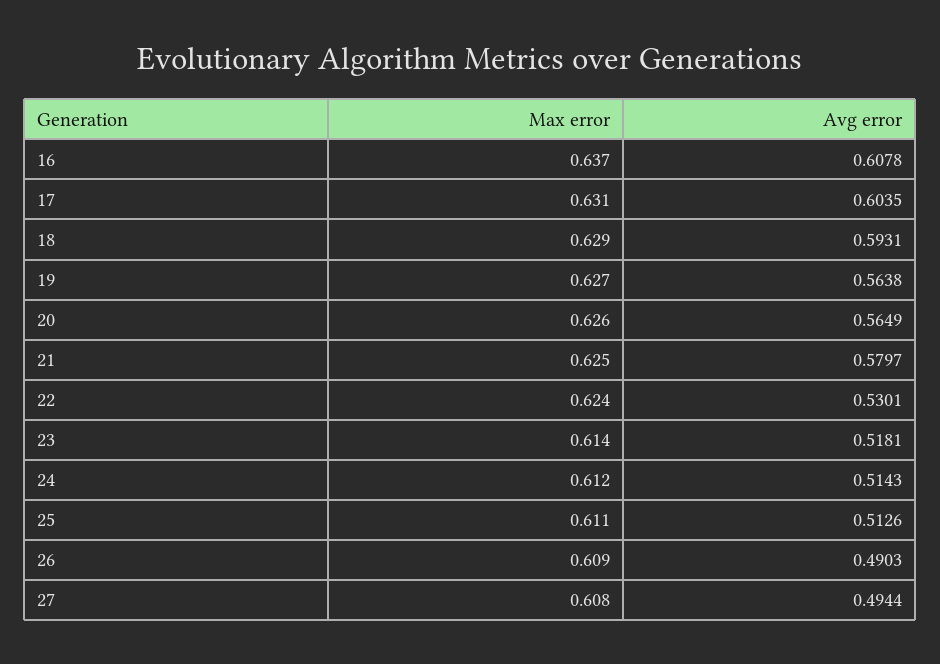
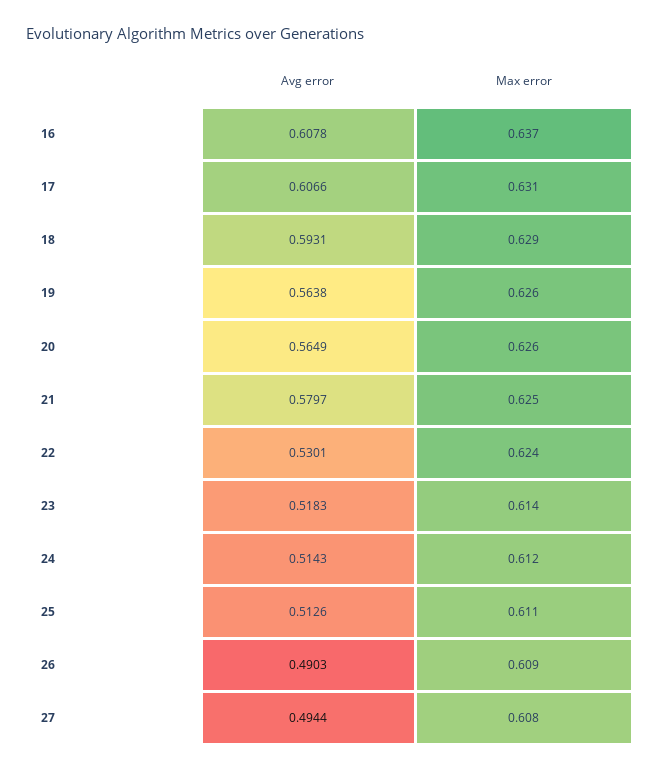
  {
    "Max error": {
      "16": 0.637,
      "17": 0.631,
      "18": 0.629,
-     "19": 0.627,
+     "19": 0.626,
      "20": 0.626,
      "21": 0.625,
      "22": 0.624,
      "23": 0.614,
      "24": 0.612,
      "25": 0.611,
      "26": 0.609,
      "27": 0.608
    },
    "Avg error": {
      "16": 0.6078,
-     "17": 0.6035,
+     "17": 0.6066,
      "18": 0.5931,
      "19": 0.5638,
      "20": 0.5649,
      "21": 0.5797,
      "22": 0.5301,
-     "23": 0.5181,
+     "23": 0.5183,
      "24": 0.5143,
      "25": 0.5126,
      "26": 0.4903,
      "27": 0.4944
    }
  }

